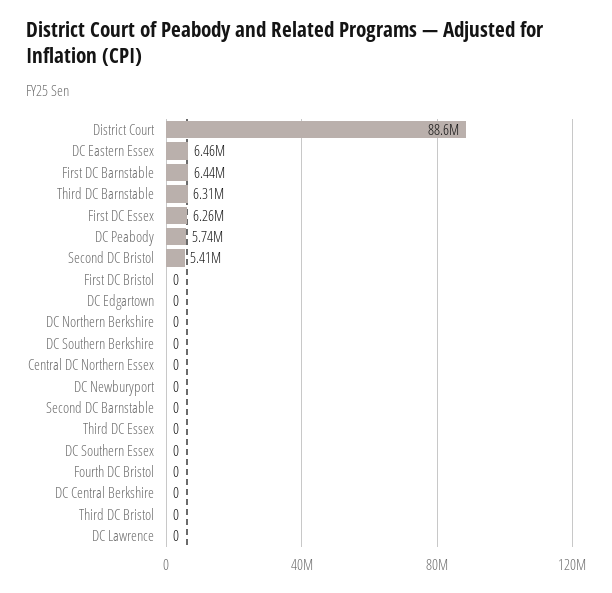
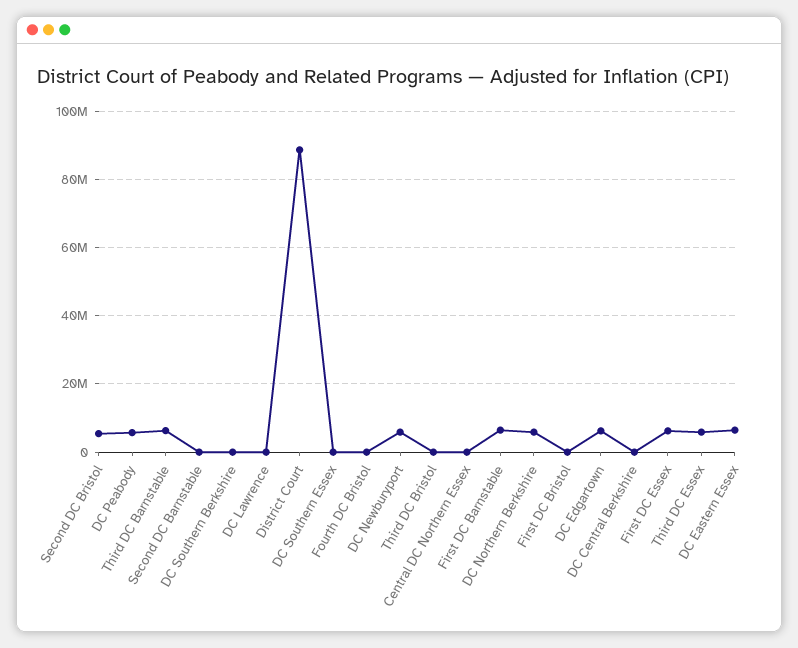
  {
    "District Court": 88600000,
    "DC Eastern Essex": 6460000,
    "First DC Barnstable": 6440000,
    "Third DC Barnstable": 6310000,
    "First DC Essex": 6260000,
    "DC Peabody": 5740000,
    "Second DC Bristol": 5410000,
    "First DC Bristol": 0,
-   "DC Edgartown": 0,
+   "DC Edgartown": 6000000,
-   "DC Northern Berkshire": 0,
+   "DC Northern Berkshire": 6000000,
    "DC Southern Berkshire": 0,
    "Central DC Northern Essex": 0,
-   "DC Newburyport": 0,
+   "DC Newburyport": 6000000,
    "Second DC Barnstable": 0,
-   "Third DC Essex": 0,
+   "Third DC Essex": 6000000,
    "DC Southern Essex": 0,
    "Fourth DC Bristol": 0,
    "DC Central Berkshire": 0,
    "Third DC Bristol": 0,
    "DC Lawrence": 0
  }

